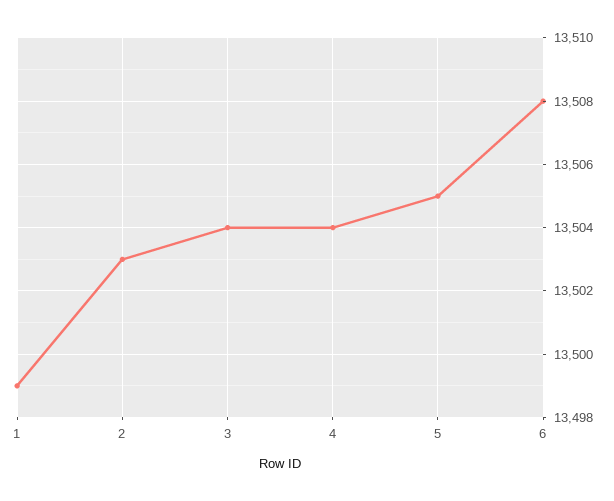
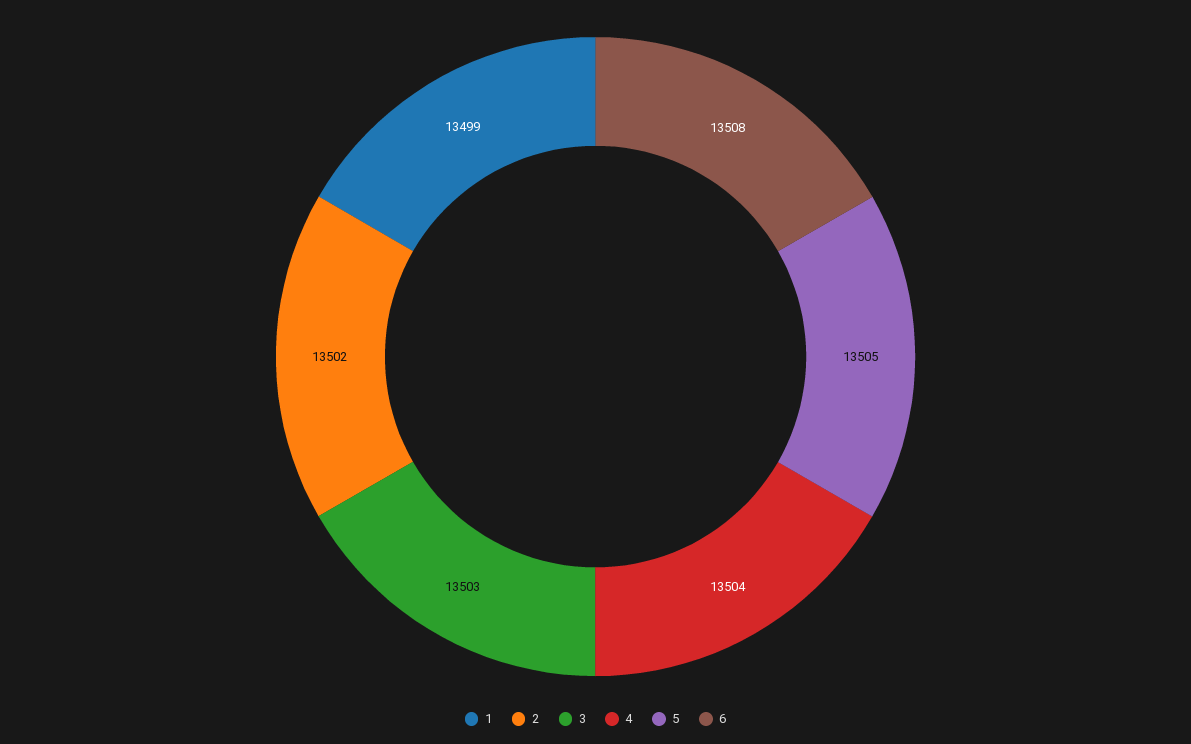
  {
    "1": 13499,
-   "2": 13503,
+   "2": 13502,
-   "3": 13504,
+   "3": 13503,
    "4": 13504,
    "5": 13505,
    "6": 13508
  }

